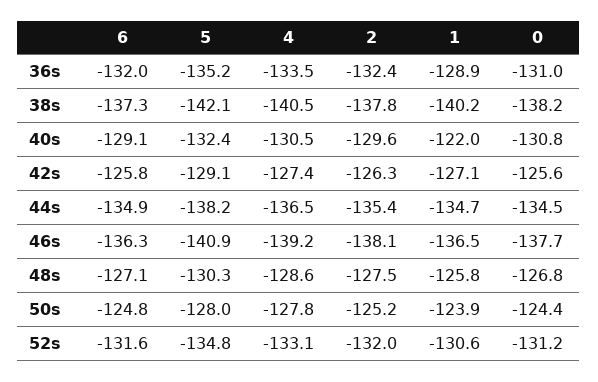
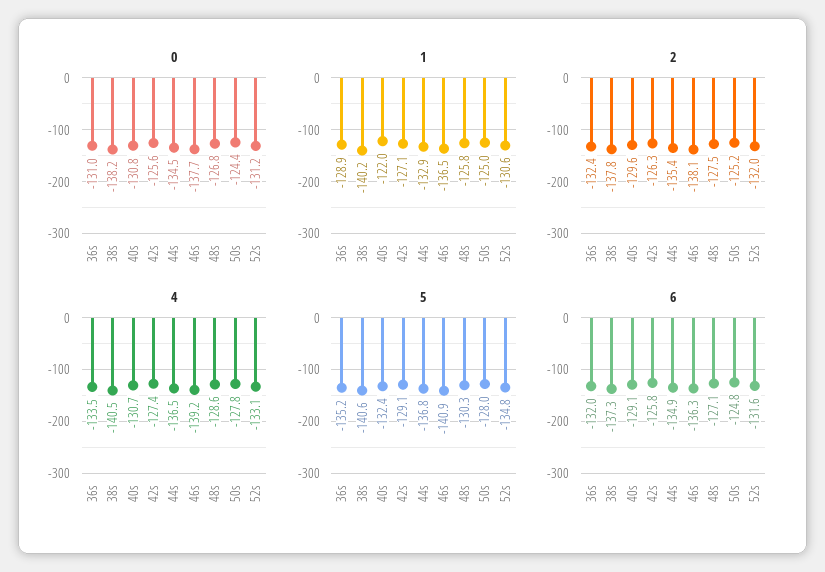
  {
    "6": {
      "36s": -132,
      "38s": -137.3,
      "40s": -129.1,
      "42s": -125.8,
      "44s": -134.9,
      "46s": -136.3,
      "48s": -127.1,
      "50s": -124.8,
      "52s": -131.6
    },
    "5": {
      "36s": -135.2,
-     "38s": -142.1,
+     "38s": -140.6,
      "40s": -132.4,
      "42s": -129.1,
-     "44s": -138.2,
+     "44s": -136.8,
      "46s": -140.9,
      "48s": -130.3,
      "50s": -128,
      "52s": -134.8
    },
    "4": {
      "36s": -133.5,
      "38s": -140.5,
-     "40s": -130.5,
+     "40s": -130.7,
      "42s": -127.4,
      "44s": -136.5,
      "46s": -139.2,
      "48s": -128.6,
      "50s": -127.8,
      "52s": -133.1
    },
    "2": {
      "36s": -132.4,
      "38s": -137.8,
      "40s": -129.6,
      "42s": -126.3,
      "44s": -135.4,
      "46s": -138.1,
      "48s": -127.5,
      "50s": -125.2,
      "52s": -132
    },
    "1": {
      "36s": -128.9,
      "38s": -140.2,
      "40s": -122,
      "42s": -127.1,
-     "44s": -134.7,
+     "44s": -132.9,
      "46s": -136.5,
      "48s": -125.8,
-     "50s": -123.9,
+     "50s": -125,
      "52s": -130.6
    },
    "0": {
      "36s": -131,
      "38s": -138.2,
      "40s": -130.8,
      "42s": -125.6,
      "44s": -134.5,
      "46s": -137.7,
      "48s": -126.8,
      "50s": -124.4,
      "52s": -131.2
    }
  }

